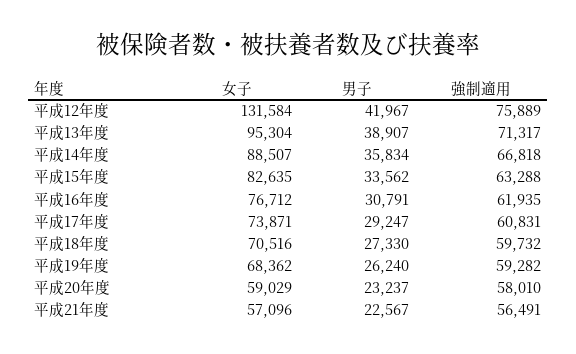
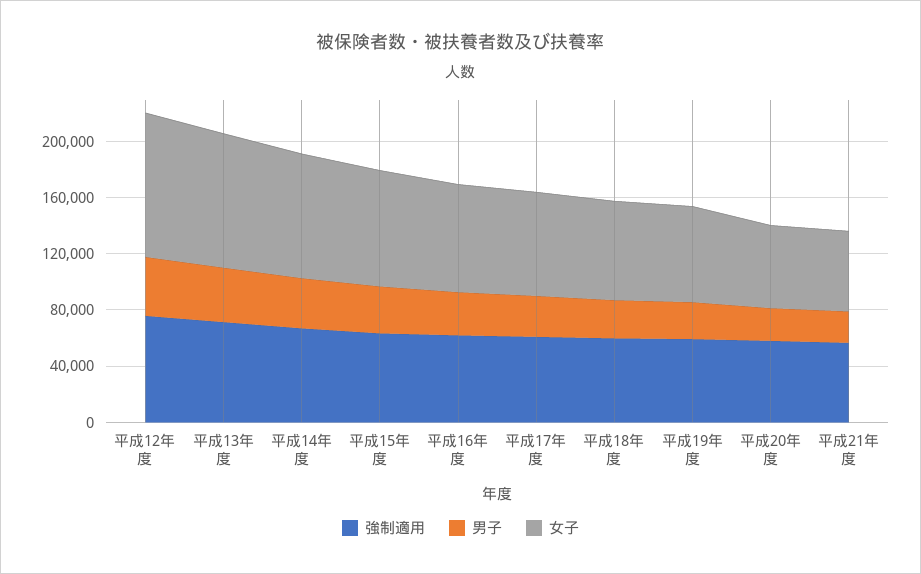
  {
    "女子": {
-     "平成12年度": 131584,
+     "平成12年度": 100000,
      "平成13年度": 95304,
      "平成14年度": 88507,
      "平成15年度": 82635,
      "平成16年度": 76712,
      "平成17年度": 73871,
      "平成18年度": 70516,
      "平成19年度": 68362,
      "平成20年度": 59029,
      "平成21年度": 57096
    },
    "男子": {
      "平成12年度": 41967,
      "平成13年度": 38907,
      "平成14年度": 35834,
      "平成15年度": 33562,
      "平成16年度": 30791,
      "平成17年度": 29247,
      "平成18年度": 27330,
      "平成19年度": 26240,
      "平成20年度": 23237,
      "平成21年度": 22567
    },
    "強制適用": {
      "平成12年度": 75889,
      "平成13年度": 71317,
      "平成14年度": 66818,
      "平成15年度": 63288,
      "平成16年度": 61935,
      "平成17年度": 60831,
      "平成18年度": 59732,
      "平成19年度": 59282,
      "平成20年度": 58010,
      "平成21年度": 56491
    }
  }

